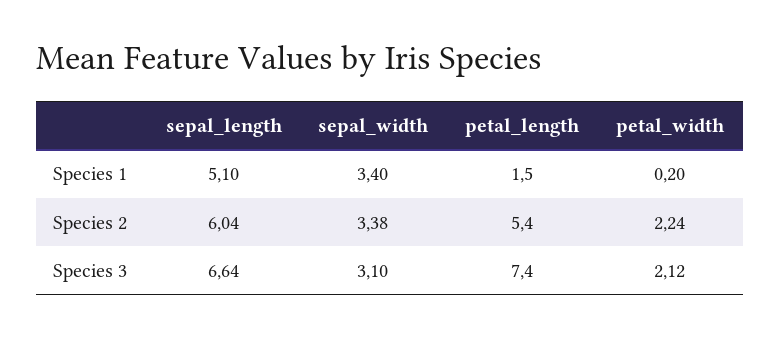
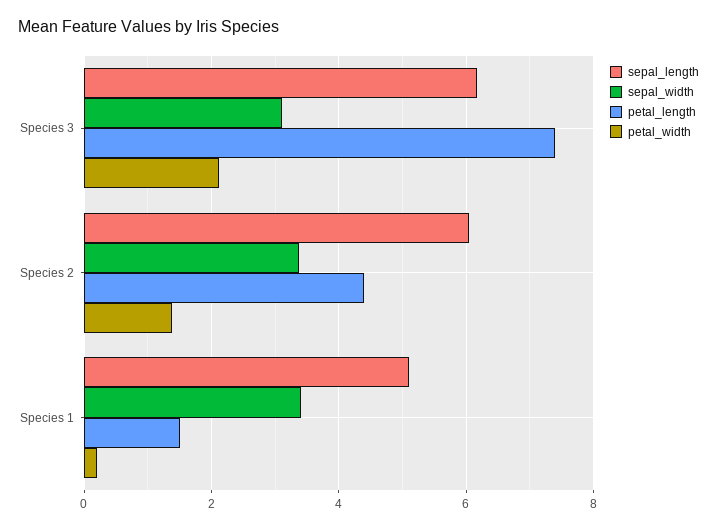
  {
    "sepal_length": {
      "Species 1": 5.1,
      "Species 2": 6.04,
-     "Species 3": 6.64
+     "Species 3": 6.2
    },
    "sepal_width": {
      "Species 1": 3.4,
      "Species 2": 3.38,
      "Species 3": 3.1
    },
    "petal_length": {
      "Species 1": 1.5,
-     "Species 2": 5.4,
+     "Species 2": 4.4,
      "Species 3": 7.4
    },
    "petal_width": {
      "Species 1": 0.2,
-     "Species 2": 2.24,
+     "Species 2": 1.4,
      "Species 3": 2.12
    }
  }

